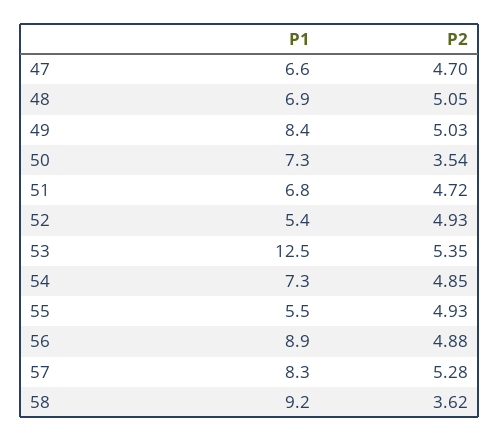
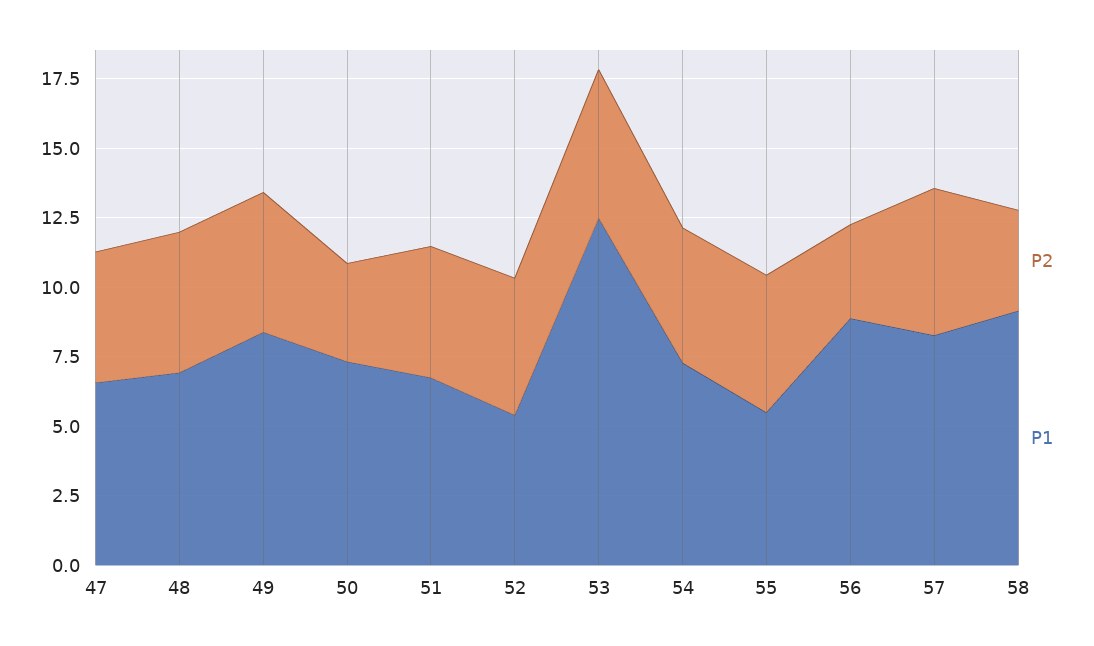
  {
    "P1": {
      "47": 6.6,
      "48": 6.9,
      "49": 8.4,
      "50": 7.3,
      "51": 6.8,
      "52": 5.4,
      "53": 12.5,
      "54": 7.3,
      "55": 5.5,
      "56": 8.9,
      "57": 8.3,
      "58": 9.2
    },
    "P2": {
      "47": 4.7,
      "48": 5.05,
      "49": 5.03,
      "50": 3.54,
      "51": 4.72,
      "52": 4.93,
      "53": 5.35,
      "54": 4.85,
      "55": 4.93,
-     "56": 4.88,
+     "56": 3.5,
      "57": 5.28,
      "58": 3.62
    }
  }

